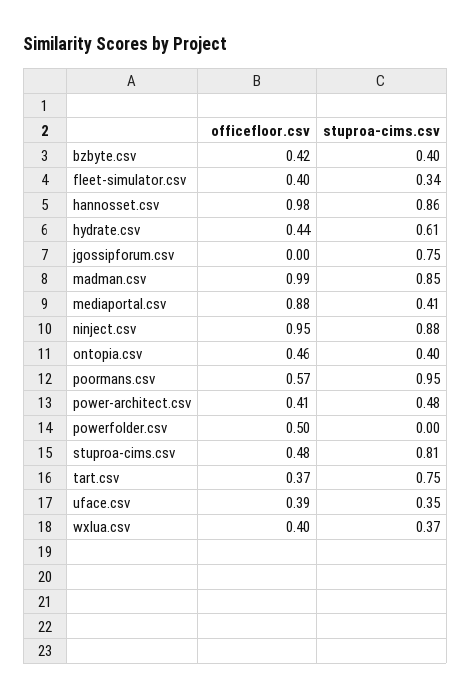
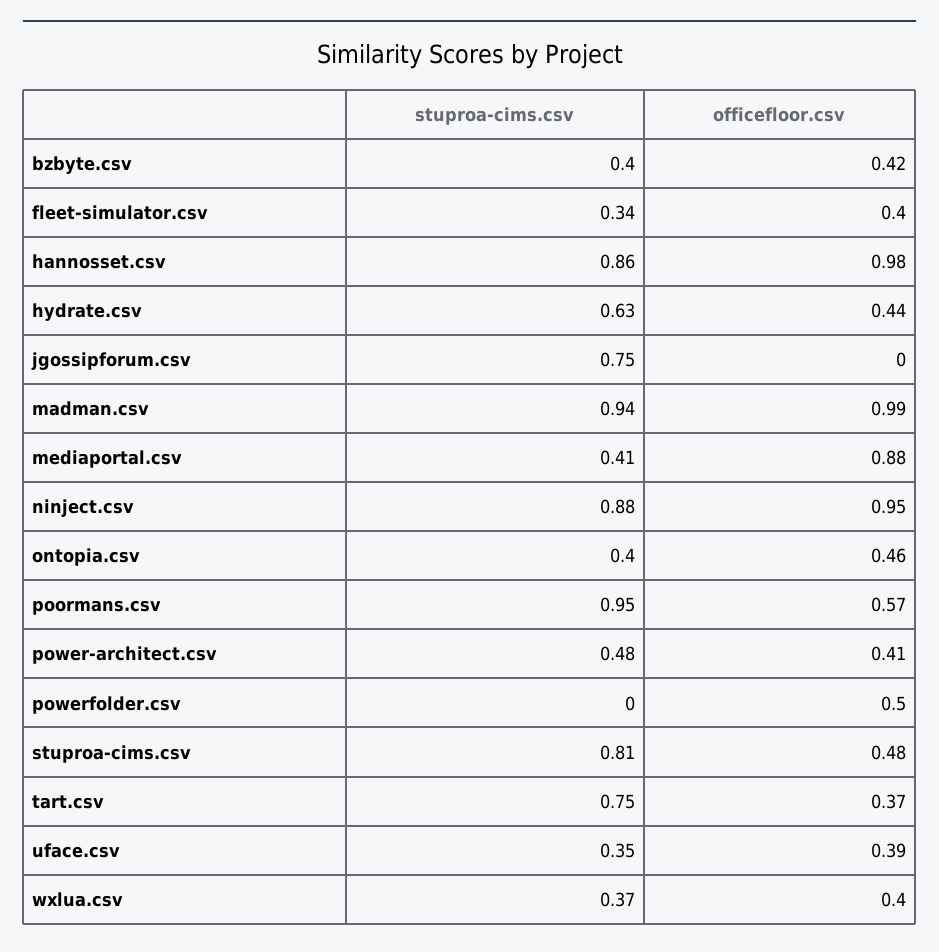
  {
    "officefloor.csv": {
      "bzbyte.csv": 0.42,
      "fleet-simulator.csv": 0.4,
      "hannosset.csv": 0.98,
      "hydrate.csv": 0.44,
      "jgossipforum.csv": 0,
      "madman.csv": 0.99,
      "mediaportal.csv": 0.88,
      "ninject.csv": 0.95,
      "ontopia.csv": 0.46,
      "poormans.csv": 0.57,
      "power-architect.csv": 0.41,
      "powerfolder.csv": 0.5,
      "stuproa-cims.csv": 0.48,
      "tart.csv": 0.37,
      "uface.csv": 0.39,
      "wxlua.csv": 0.4
    },
    "stuproa-cims.csv": {
      "bzbyte.csv": 0.4,
      "fleet-simulator.csv": 0.34,
      "hannosset.csv": 0.86,
-     "hydrate.csv": 0.61,
+     "hydrate.csv": 0.63,
      "jgossipforum.csv": 0.75,
-     "madman.csv": 0.85,
+     "madman.csv": 0.94,
      "mediaportal.csv": 0.41,
      "ninject.csv": 0.88,
      "ontopia.csv": 0.4,
      "poormans.csv": 0.95,
      "power-architect.csv": 0.48,
      "powerfolder.csv": 0,
      "stuproa-cims.csv": 0.81,
      "tart.csv": 0.75,
      "uface.csv": 0.35,
      "wxlua.csv": 0.37
    }
  }

